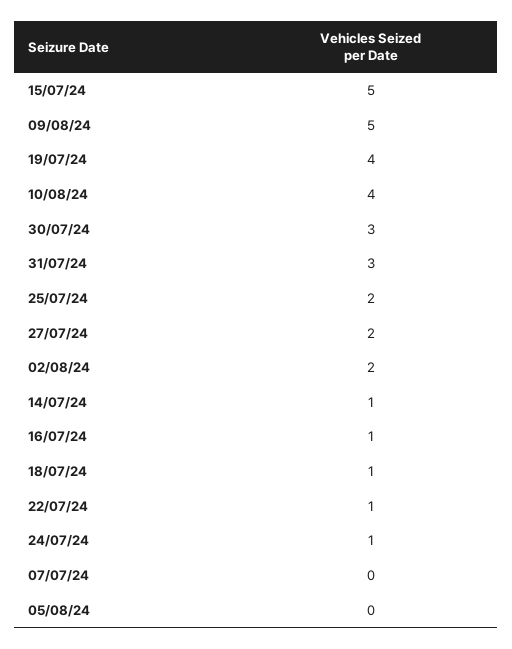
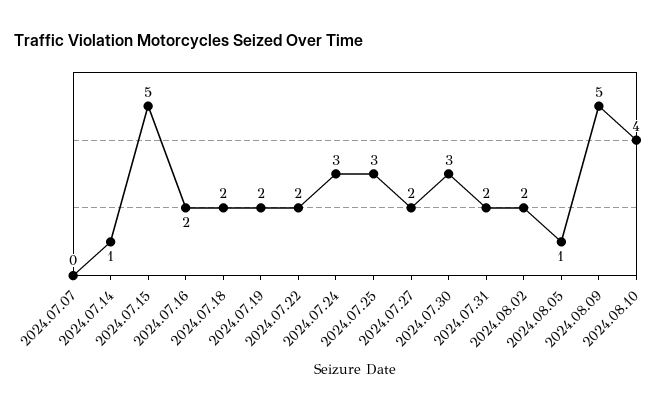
  {
    "15/07/24": 5,
    "09/08/24": 5,
-   "19/07/24": 4,
+   "19/07/24": 2,
    "10/08/24": 4,
    "30/07/24": 3,
-   "31/07/24": 3,
+   "31/07/24": 2,
-   "25/07/24": 2,
+   "25/07/24": 3,
    "27/07/24": 2,
    "02/08/24": 2,
    "14/07/24": 1,
-   "16/07/24": 1,
+   "16/07/24": 2,
-   "18/07/24": 1,
+   "18/07/24": 2,
-   "22/07/24": 1,
+   "22/07/24": 2,
-   "24/07/24": 1,
+   "24/07/24": 3,
    "07/07/24": 0,
-   "05/08/24": 0
+   "05/08/24": 1
  }

